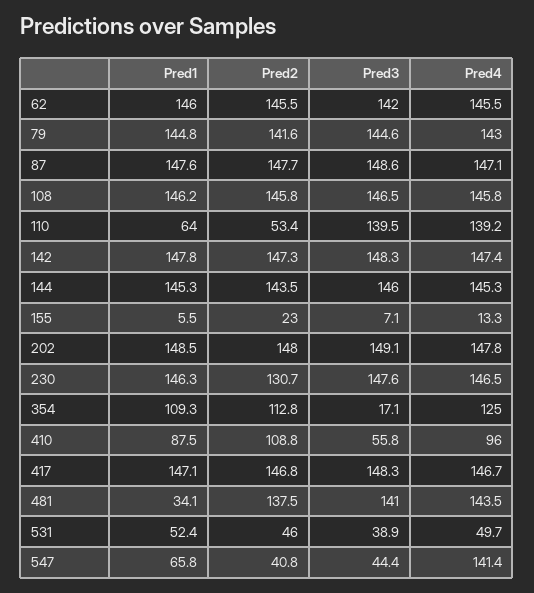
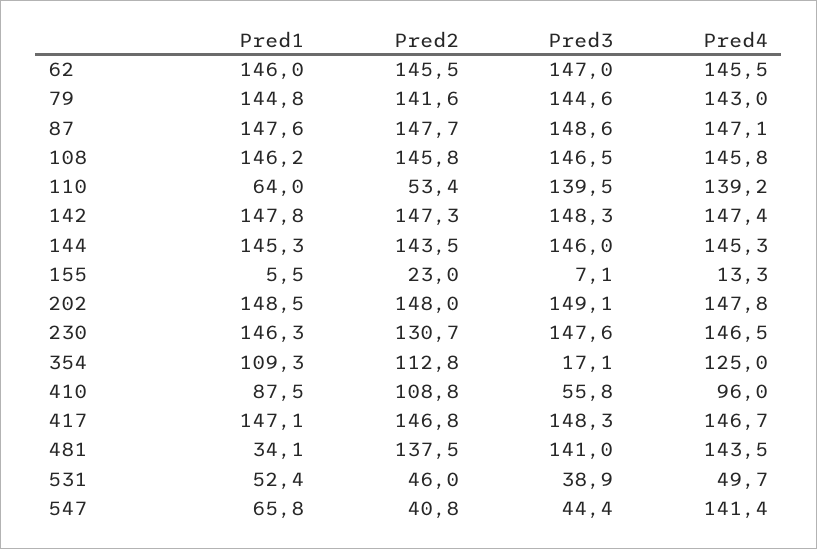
  {
    "Pred1": {
      "62": 146,
      "79": 144.8,
      "87": 147.6,
      "108": 146.2,
      "110": 64,
      "142": 147.8,
      "144": 145.3,
      "155": 5.5,
      "202": 148.5,
      "230": 146.3,
      "354": 109.3,
      "410": 87.5,
      "417": 147.1,
      "481": 34.1,
      "531": 52.4,
      "547": 65.8
    },
    "Pred2": {
      "62": 145.5,
      "79": 141.6,
      "87": 147.7,
      "108": 145.8,
      "110": 53.4,
      "142": 147.3,
      "144": 143.5,
      "155": 23,
      "202": 148,
      "230": 130.7,
      "354": 112.8,
      "410": 108.8,
      "417": 146.8,
      "481": 137.5,
      "531": 46,
      "547": 40.8
    },
    "Pred3": {
-     "62": 142,
+     "62": 147,
      "79": 144.6,
      "87": 148.6,
      "108": 146.5,
      "110": 139.5,
      "142": 148.3,
      "144": 146,
      "155": 7.1,
      "202": 149.1,
      "230": 147.6,
      "354": 17.1,
      "410": 55.8,
      "417": 148.3,
      "481": 141,
      "531": 38.9,
      "547": 44.4
    },
    "Pred4": {
      "62": 145.5,
      "79": 143,
      "87": 147.1,
      "108": 145.8,
      "110": 139.2,
      "142": 147.4,
      "144": 145.3,
      "155": 13.3,
      "202": 147.8,
      "230": 146.5,
      "354": 125,
      "410": 96,
      "417": 146.7,
      "481": 143.5,
      "531": 49.7,
      "547": 141.4
    }
  }

